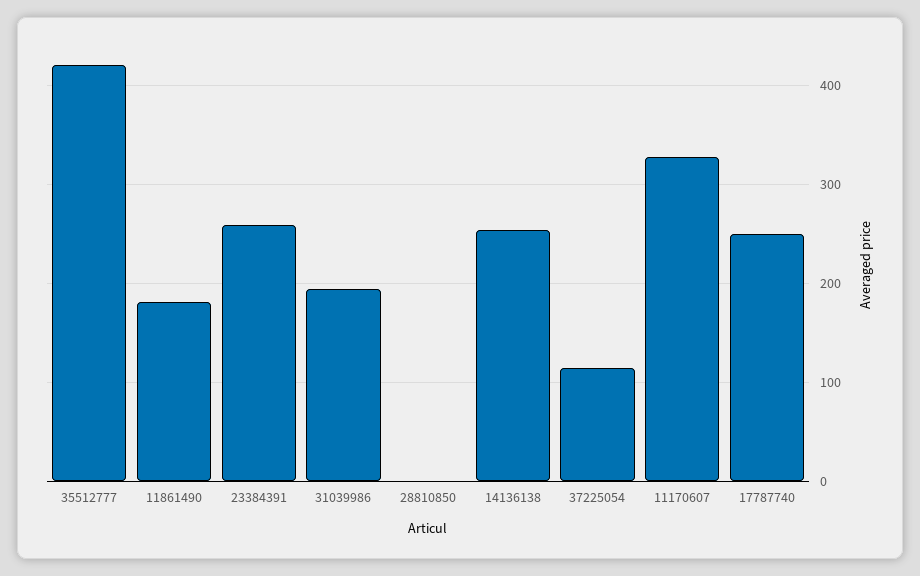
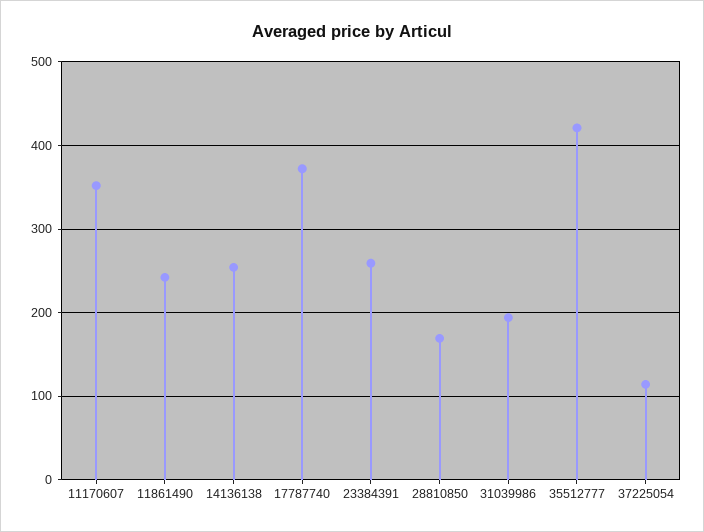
  {
    "35512777": 420,
-   "11861490": 180,
+   "11861490": 240,
    "23384391": 260,
    "31039986": 190,
-   "28810850": 0,
+   "28810850": 170,
    "14136138": 250,
    "37225054": 110,
-   "11170607": 330,
+   "11170607": 350,
-   "17787740": 250
+   "17787740": 370
  }

